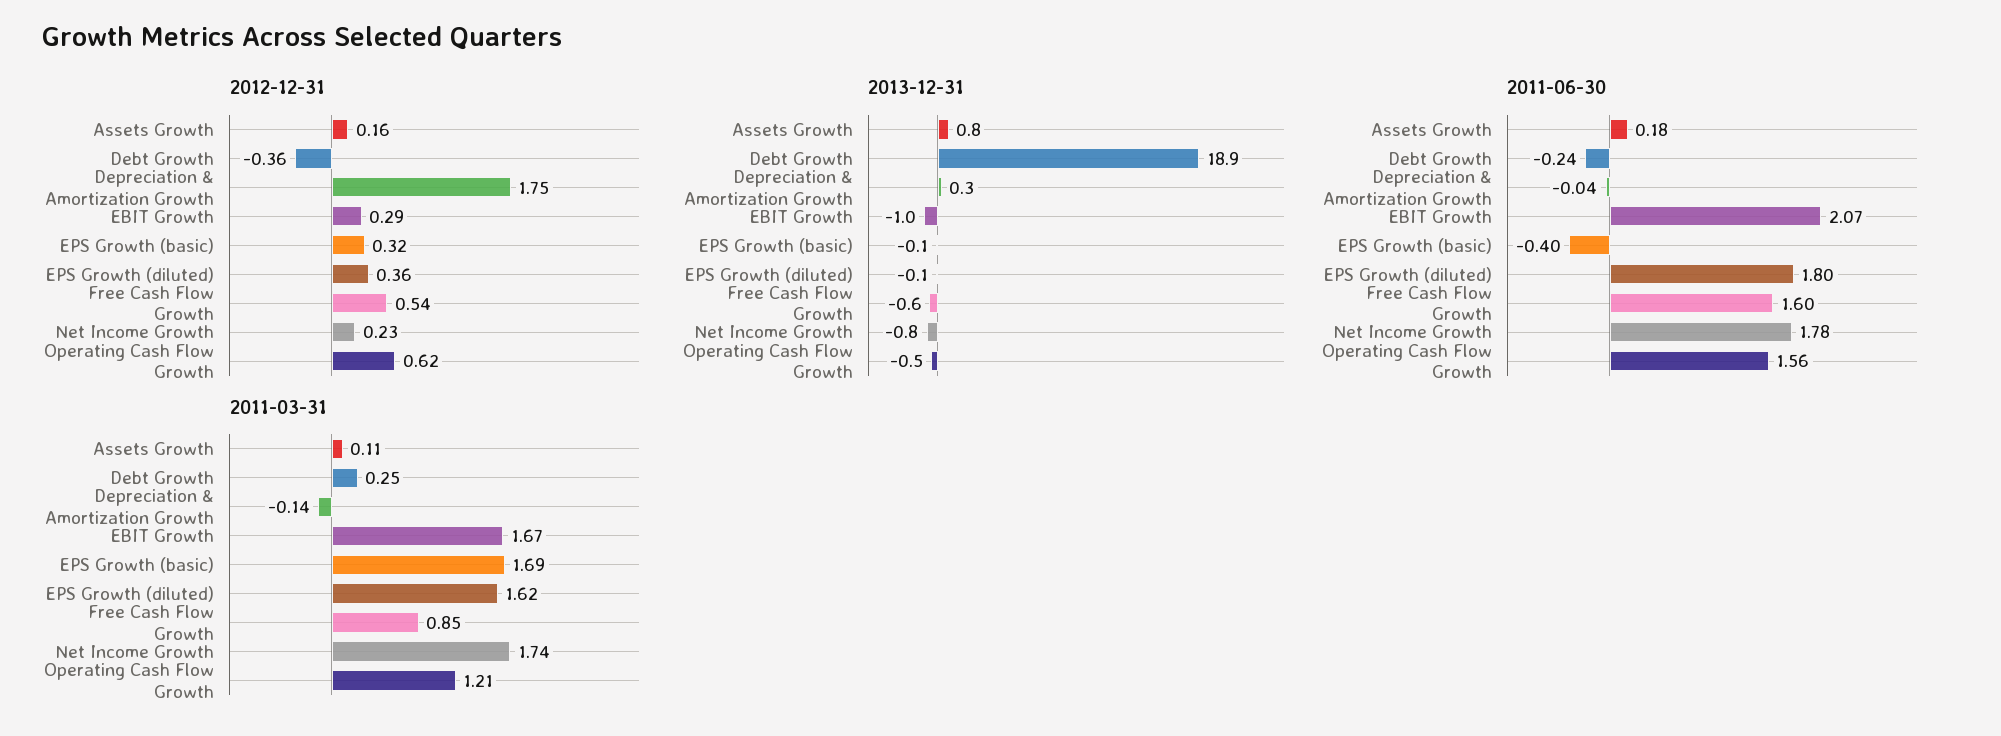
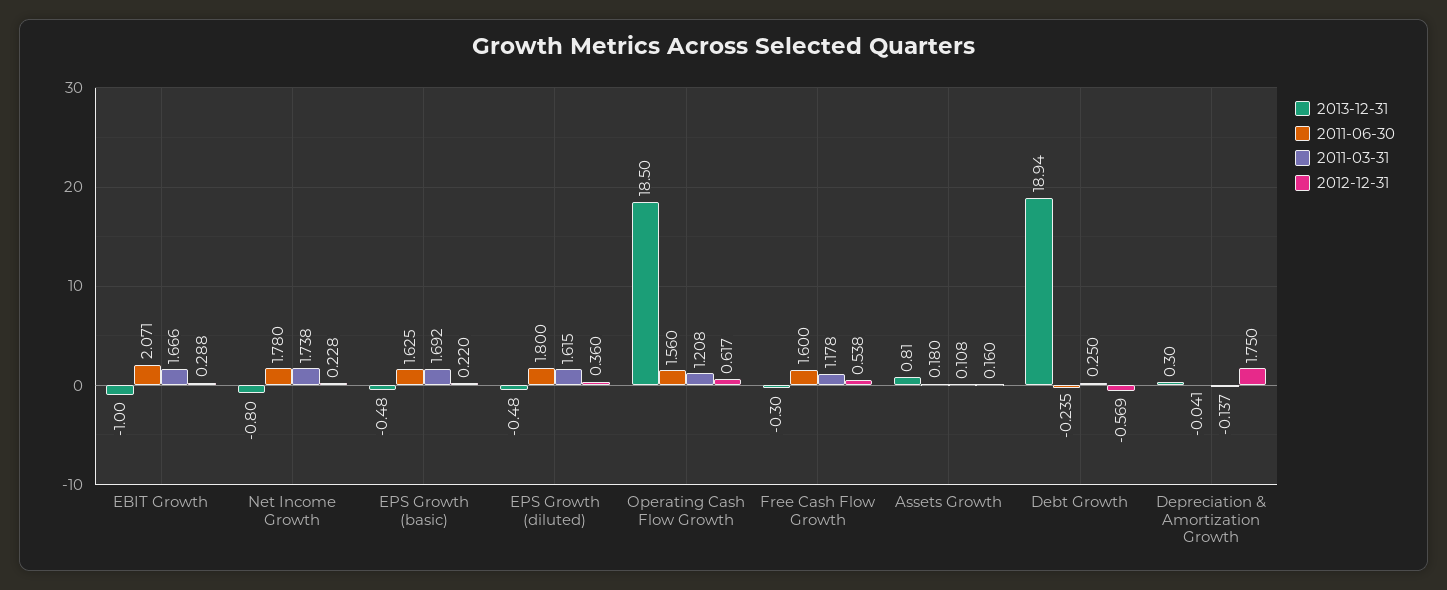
  {
    "2012-12-31": {
      "Assets Growth": 0.16,
-     "Debt Growth": -0.36,
+     "Debt Growth": -0.569,
      "Depreciation & Amortization Growth": 1.75,
      "EBIT Growth": 0.288,
-     "EPS Growth (basic)": 0.32,
+     "EPS Growth (basic)": 0.22,
      "EPS Growth (diluted)": 0.36,
      "Free Cash Flow Growth": 0.538,
      "Net Income Growth": 0.228,
      "Operating Cash Flow Growth": 0.617
    },
    "2013-12-31": {
      "Assets Growth": 0.81,
      "Debt Growth": 18.94,
      "Depreciation & Amortization Growth": 0.3,
      "EBIT Growth": -1,
-     "EPS Growth (basic)": -0.1,
+     "EPS Growth (basic)": -0.48,
-     "EPS Growth (diluted)": -0.1,
+     "EPS Growth (diluted)": -0.48,
-     "Free Cash Flow Growth": -0.6,
+     "Free Cash Flow Growth": -0.3,
      "Net Income Growth": -0.8,
-     "Operating Cash Flow Growth": -0.5
+     "Operating Cash Flow Growth": 18.5
    },
    "2011-06-30": {
      "Assets Growth": 0.18,
      "Debt Growth": -0.235,
      "Depreciation & Amortization Growth": -0.041,
      "EBIT Growth": 2.071,
-     "EPS Growth (basic)": -0.4,
+     "EPS Growth (basic)": 1.625,
      "EPS Growth (diluted)": 1.8,
      "Free Cash Flow Growth": 1.6,
      "Net Income Growth": 1.78,
      "Operating Cash Flow Growth": 1.56
    },
    "2011-03-31": {
      "Assets Growth": 0.108,
      "Debt Growth": 0.25,
      "Depreciation & Amortization Growth": -0.137,
      "EBIT Growth": 1.666,
      "EPS Growth (basic)": 1.692,
      "EPS Growth (diluted)": 1.615,
-     "Free Cash Flow Growth": 0.85,
+     "Free Cash Flow Growth": 1.178,
      "Net Income Growth": 1.738,
      "Operating Cash Flow Growth": 1.208
    }
  }

